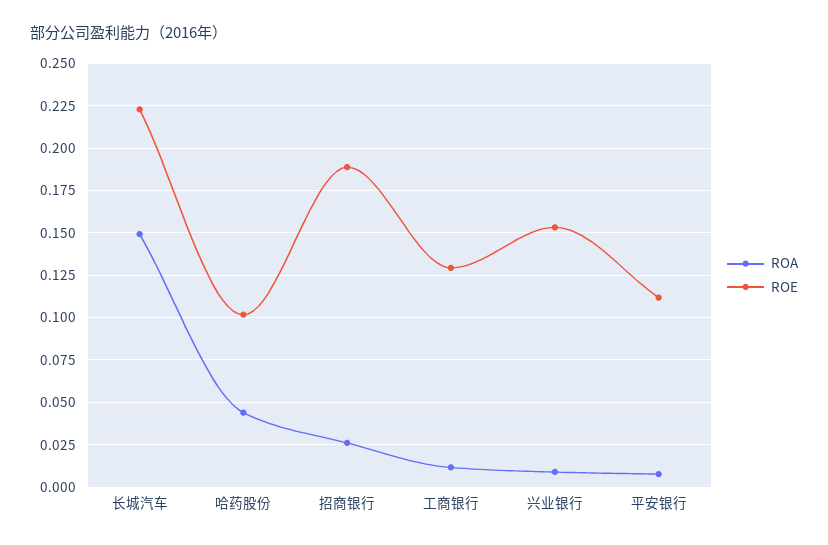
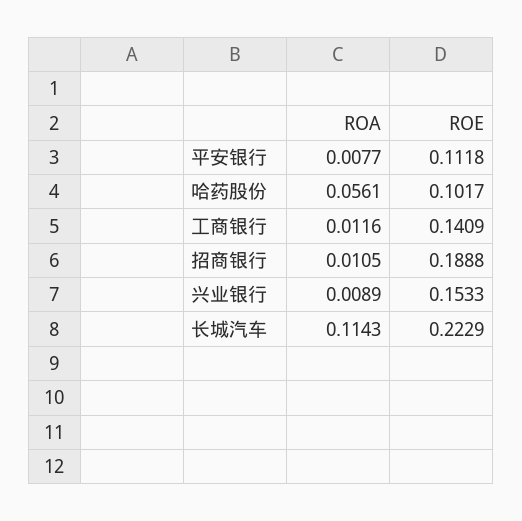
  {
    "ROA": {
-     "长城汽车": 0.15,
+     "长城汽车": 0.1143,
-     "哈药股份": 0.045,
+     "哈药股份": 0.0561,
-     "招商银行": 0.025,
+     "招商银行": 0.0105,
      "工商银行": 0.0116,
      "兴业银行": 0.0089,
      "平安银行": 0.0077
    },
    "ROE": {
      "长城汽车": 0.2229,
      "哈药股份": 0.1017,
      "招商银行": 0.1888,
-     "工商银行": 0.13,
+     "工商银行": 0.1409,
      "兴业银行": 0.1533,
      "平安银行": 0.1118
    }
  }

